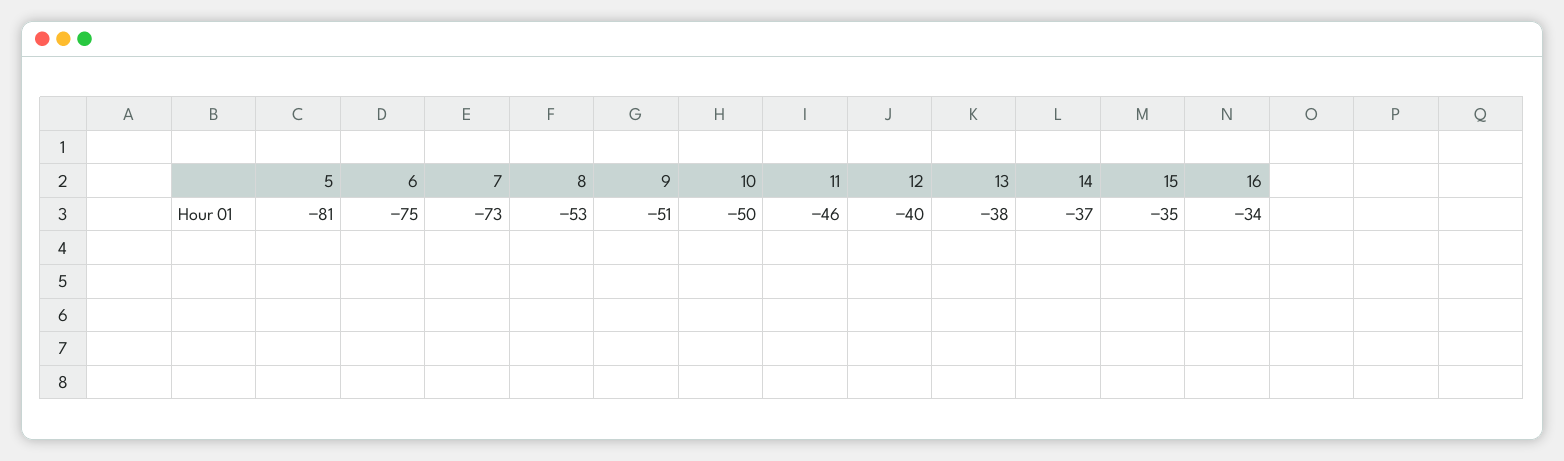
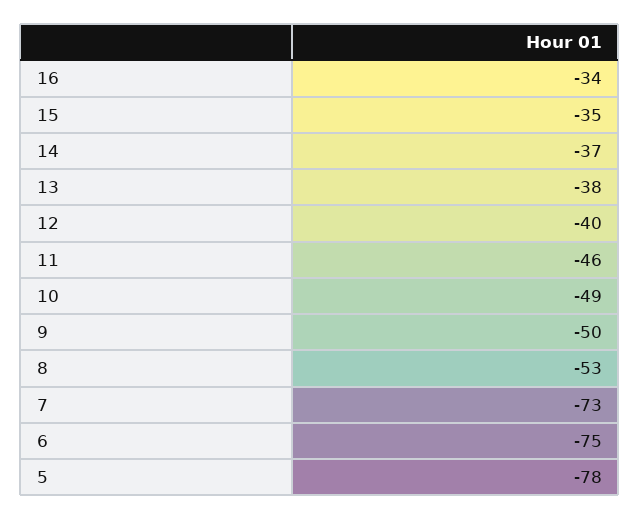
  {
-   "5": -81,
+   "5": -78,
    "6": -75,
    "7": -73,
    "8": -53,
-   "9": -51,
+   "9": -50,
-   "10": -50,
+   "10": -49,
    "11": -46,
    "12": -40,
    "13": -38,
    "14": -37,
    "15": -35,
    "16": -34
  }

